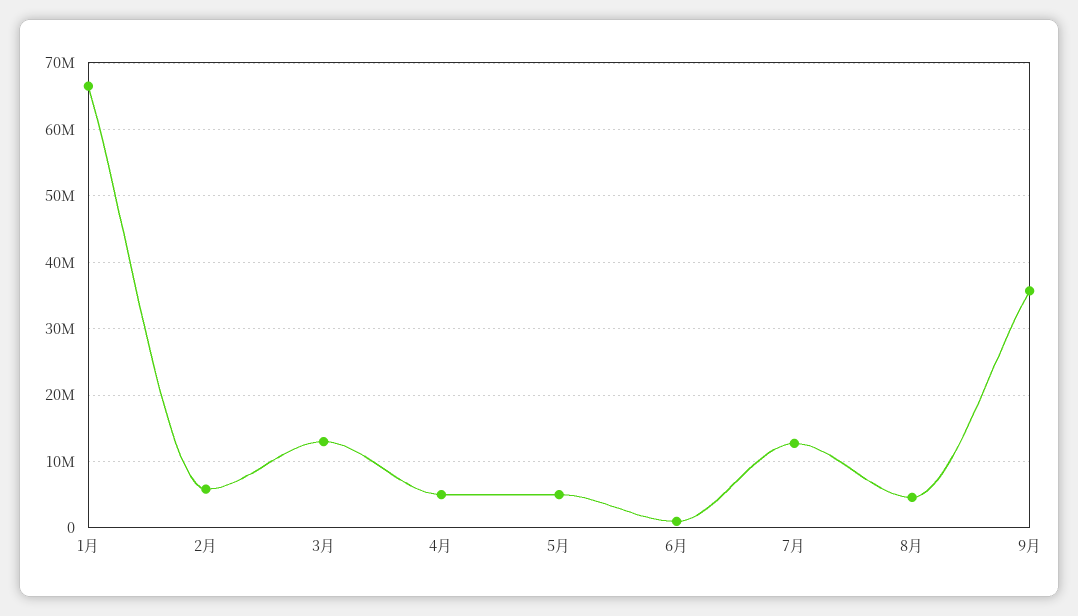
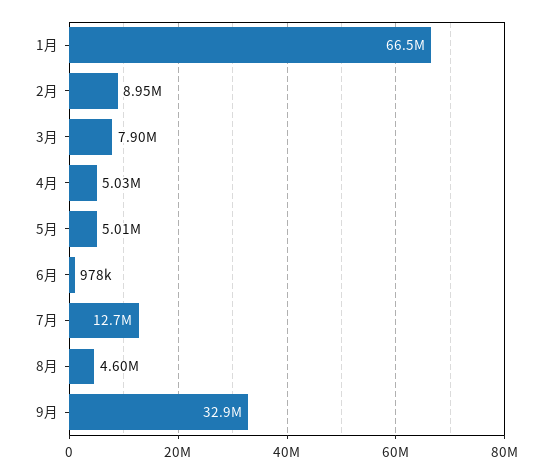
  {
    "1月": 66500000,
-   "2月": 6000000,
+   "2月": 8950000,
-   "3月": 13000000,
+   "3月": 7900000,
    "4月": 5030000,
    "5月": 5010000,
    "6月": 978000,
    "7月": 12700000,
    "8月": 4600000,
-   "9月": 36000000
+   "9月": 32900000
  }

